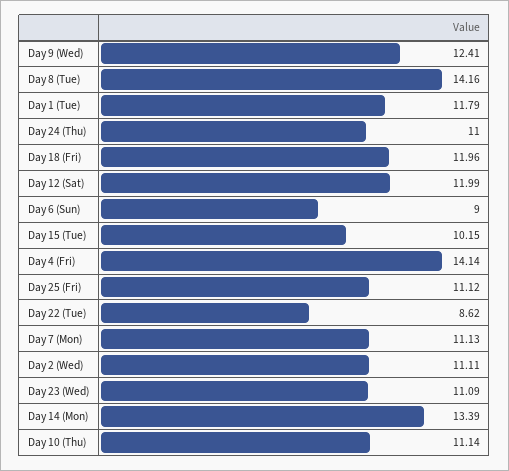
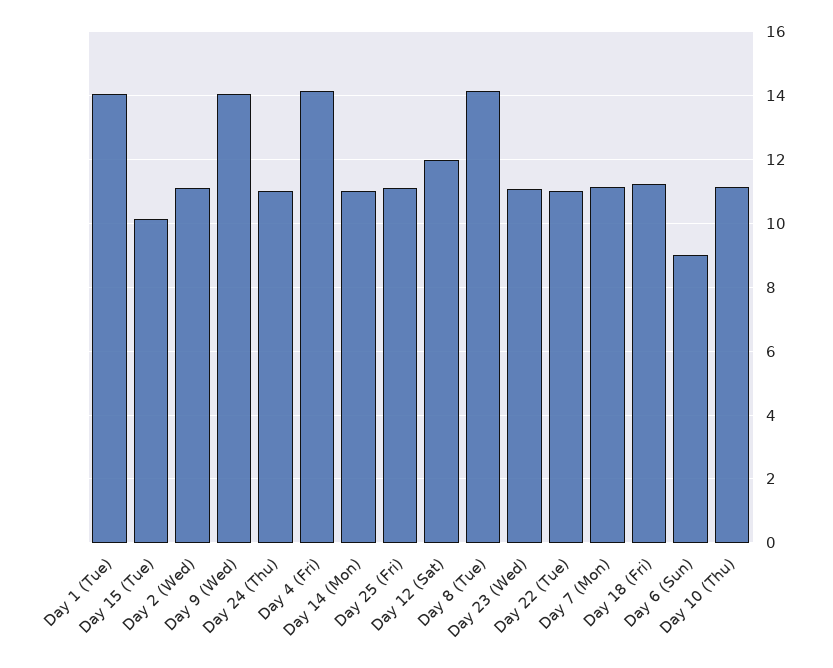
  {
-   "Day 9 (Wed)": 12.41,
+   "Day 9 (Wed)": 14,
    "Day 8 (Tue)": 14.16,
-   "Day 1 (Tue)": 11.79,
+   "Day 1 (Tue)": 14,
    "Day 24 (Thu)": 11,
-   "Day 18 (Fri)": 11.96,
+   "Day 18 (Fri)": 11.2,
    "Day 12 (Sat)": 11.99,
    "Day 6 (Sun)": 9,
    "Day 15 (Tue)": 10.15,
    "Day 4 (Fri)": 14.14,
    "Day 25 (Fri)": 11.12,
-   "Day 22 (Tue)": 8.62,
+   "Day 22 (Tue)": 11,
    "Day 7 (Mon)": 11.13,
    "Day 2 (Wed)": 11.11,
    "Day 23 (Wed)": 11.09,
-   "Day 14 (Mon)": 13.39,
+   "Day 14 (Mon)": 11,
    "Day 10 (Thu)": 11.14
  }

